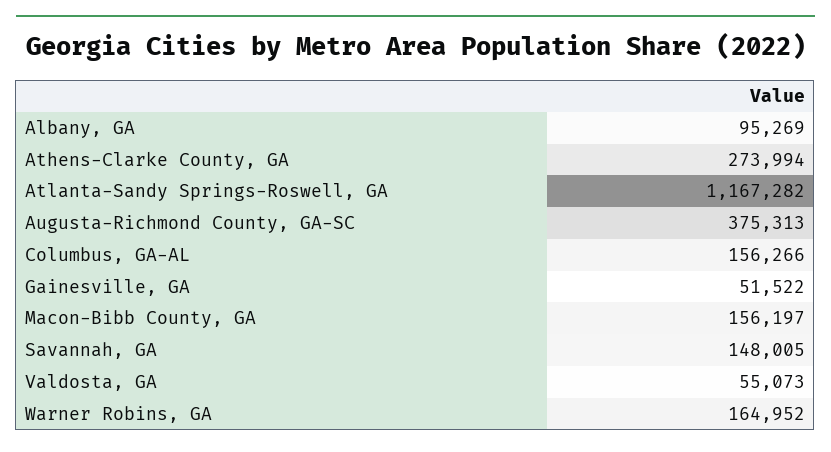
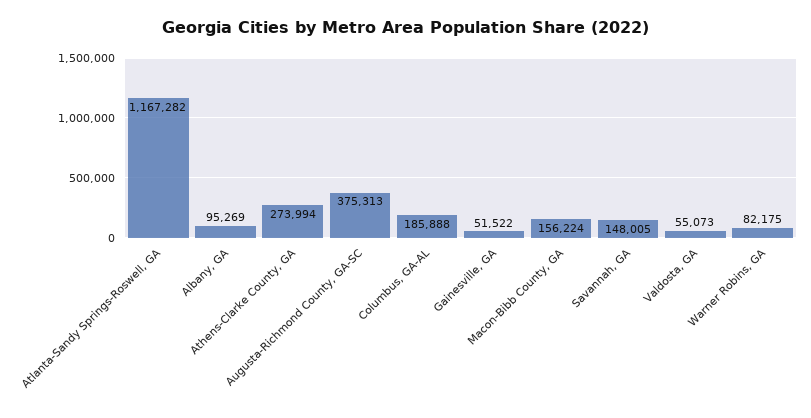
  {
    "Albany, GA": 95269,
    "Athens-Clarke County, GA": 273994,
    "Atlanta-Sandy Springs-Roswell, GA": 1167282,
    "Augusta-Richmond County, GA-SC": 375313,
-   "Columbus, GA-AL": 156266,
+   "Columbus, GA-AL": 185888,
    "Gainesville, GA": 51522,
-   "Macon-Bibb County, GA": 156197,
+   "Macon-Bibb County, GA": 156224,
    "Savannah, GA": 148005,
    "Valdosta, GA": 55073,
-   "Warner Robins, GA": 164952
+   "Warner Robins, GA": 82175
  }

